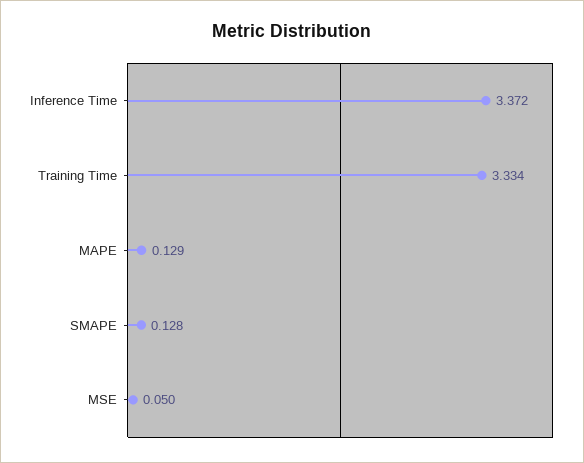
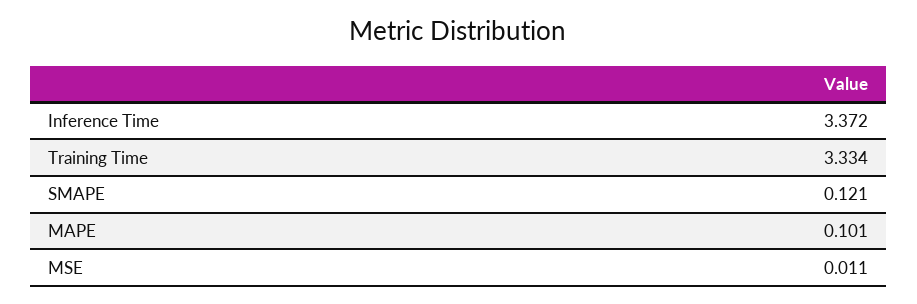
  {
    "Inference Time": 3.372,
    "Training Time": 3.334,
-   "MAPE": 0.129,
+   "MAPE": 0.101,
-   "SMAPE": 0.128,
+   "SMAPE": 0.121,
-   "MSE": 0.05
+   "MSE": 0.011
  }

